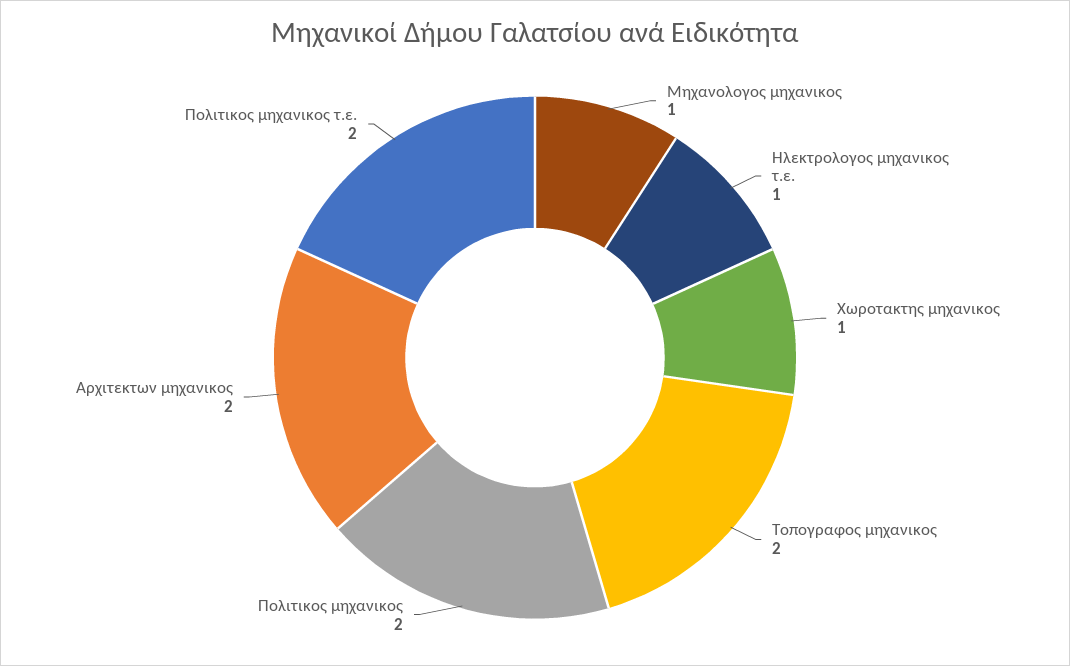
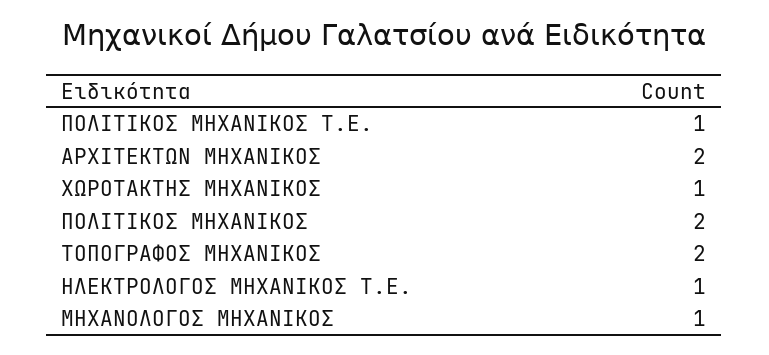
  {
    "Μηχανολογος μηχανικος": 1,
    "Ηλεκτρολογος μηχανικος τ.ε.": 1,
    "Χωροτακτης μηχανικος": 1,
    "Τοπογραφος μηχανικος": 2,
    "Πολιτικος μηχανικος": 2,
    "Αρχιτεκτων μηχανικος": 2,
-   "Πολιτικος μηχανικος τ.ε.": 2
+   "Πολιτικος μηχανικος τ.ε.": 1
  }

